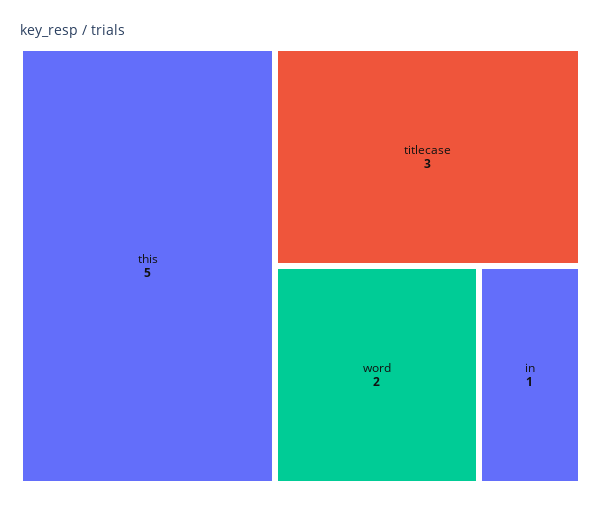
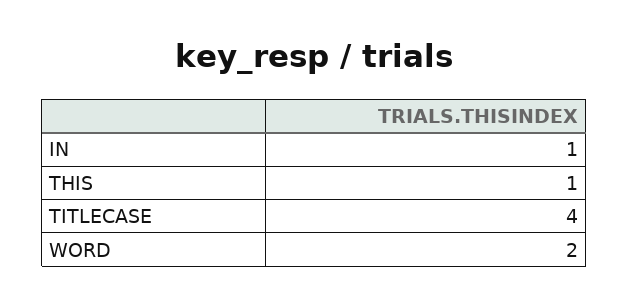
  {
-   "this": 5,
+   "this": 1,
-   "titlecase": 3,
+   "titlecase": 4,
    "word": 2,
    "in": 1
  }

